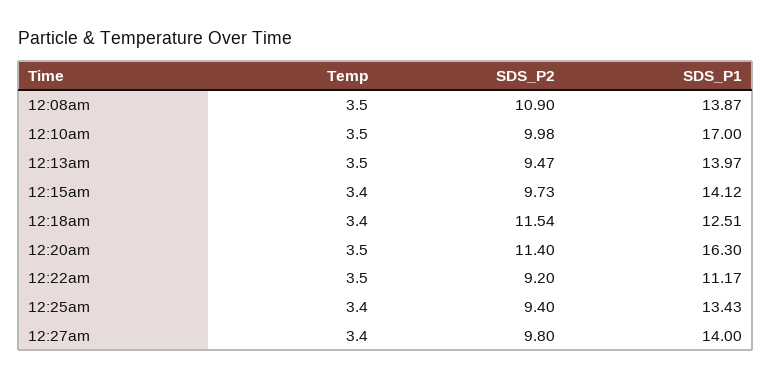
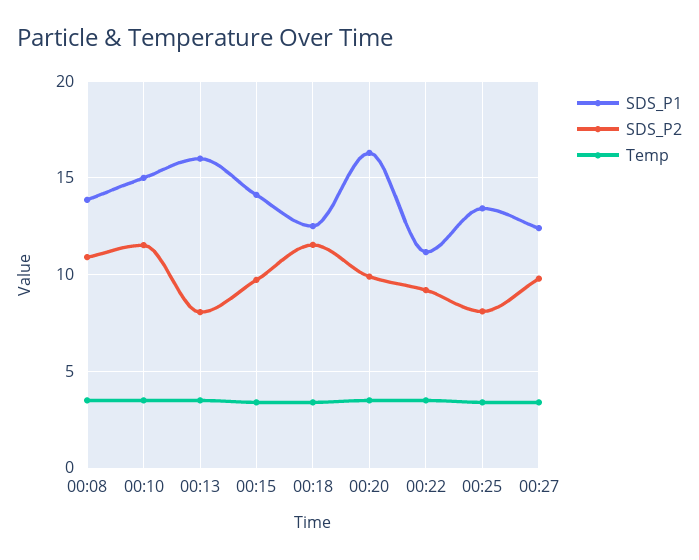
  {
    "Temp": {
      "12:08am": 3.5,
      "12:10am": 3.5,
      "12:13am": 3.5,
      "12:15am": 3.4,
      "12:18am": 3.4,
      "12:20am": 3.5,
      "12:22am": 3.5,
      "12:25am": 3.4,
      "12:27am": 3.4
    },
    "SDS_P2": {
      "12:08am": 10.9,
-     "12:10am": 9.98,
+     "12:10am": 11.5,
-     "12:13am": 9.47,
+     "12:13am": 8,
      "12:15am": 9.73,
      "12:18am": 11.54,
-     "12:20am": 11.4,
+     "12:20am": 10,
      "12:22am": 9.2,
-     "12:25am": 9.4,
+     "12:25am": 8,
      "12:27am": 9.8
    },
    "SDS_P1": {
      "12:08am": 13.87,
-     "12:10am": 17,
+     "12:10am": 15,
-     "12:13am": 13.97,
+     "12:13am": 16,
      "12:15am": 14.12,
      "12:18am": 12.51,
      "12:20am": 16.3,
      "12:22am": 11.17,
      "12:25am": 13.43,
-     "12:27am": 14
+     "12:27am": 12.5
    }
  }

